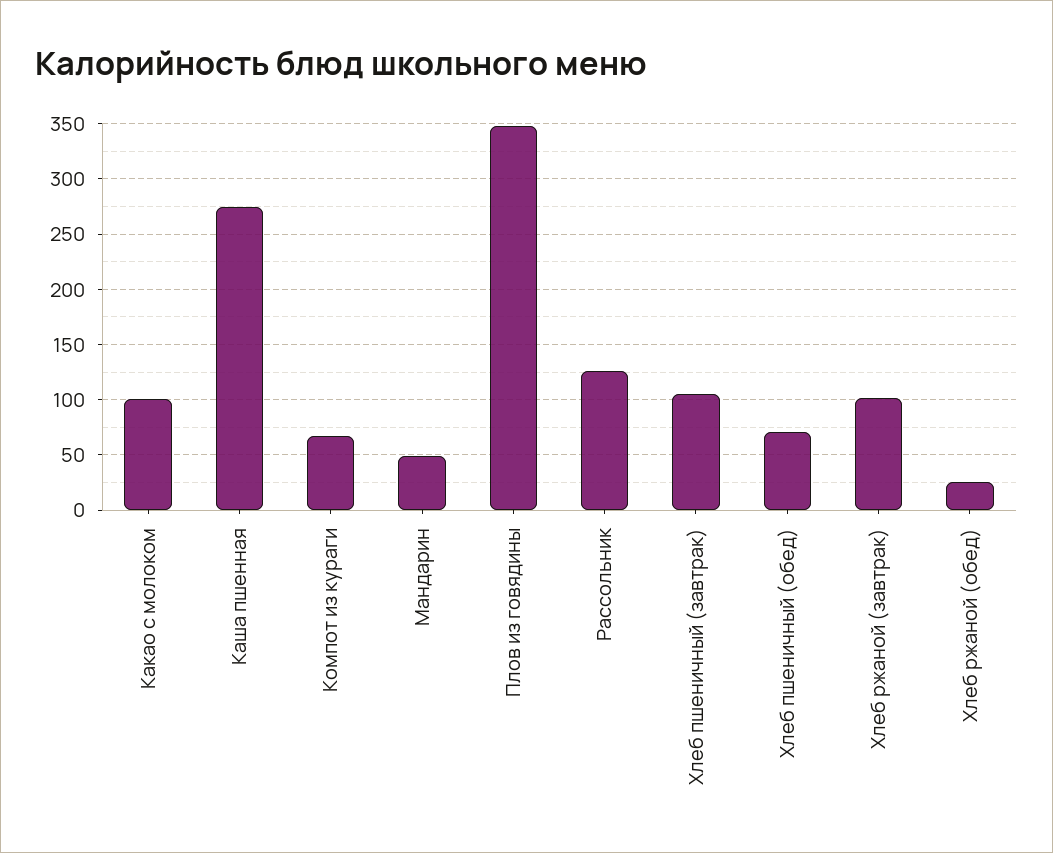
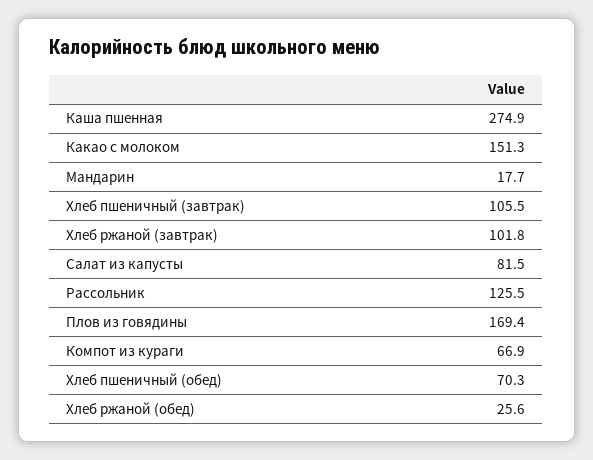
  {
-   "Какао с молоком": 100,
+   "Какао с молоком": 151.3,
    "Каша пшенная": 274.9,
    "Компот из кураги": 66.9,
-   "Мандарин": 50,
+   "Мандарин": 17.7,
-   "Плов из говядины": 350,
+   "Плов из говядины": 169.4,
    "Рассольник": 125.5,
    "Хлеб пшеничный (завтрак)": 105.5,
    "Хлеб пшеничный (обед)": 70.3,
    "Хлеб ржаной (завтрак)": 101.8,
-   "Хлеб ржаной (обед)": 25.6
+   "Хлеб ржаной (обед)": 25.6,
+   "Салат из капусты": 81.5
  }

